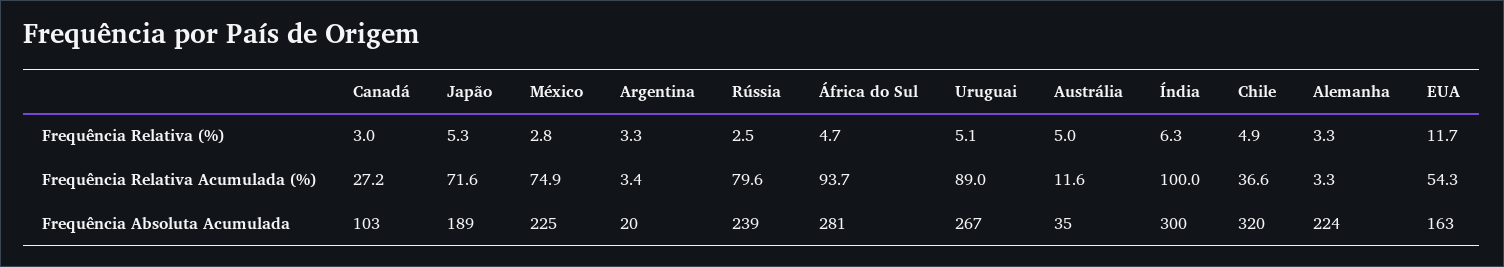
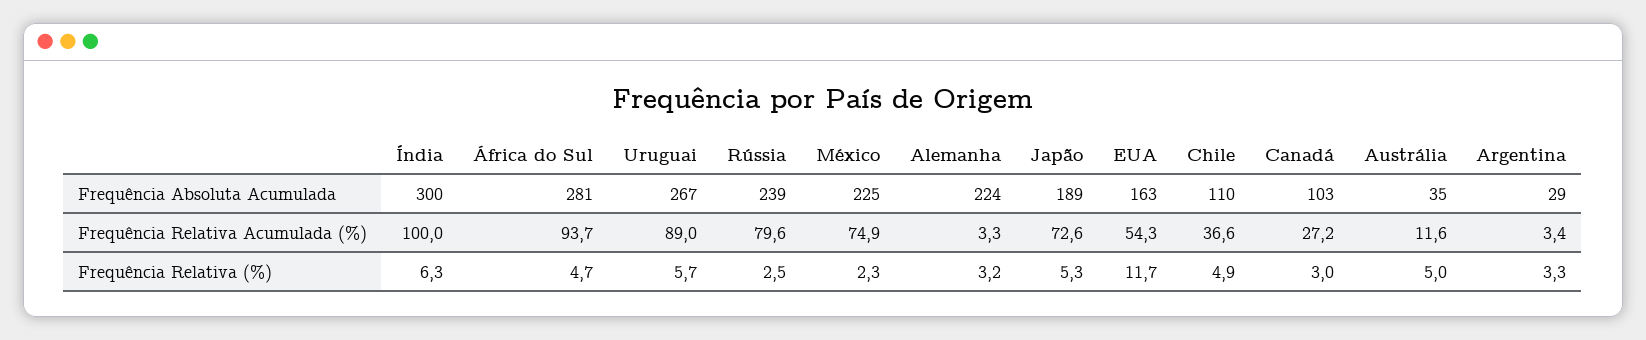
  {
    "Canadá": {
      "Frequência Relativa (%)": 3,
      "Frequência Relativa Acumulada (%)": 27.2,
      "Frequência Absoluta Acumulada": 103
    },
    "Japão": {
      "Frequência Relativa (%)": 5.3,
-     "Frequência Relativa Acumulada (%)": 71.6,
+     "Frequência Relativa Acumulada (%)": 72.6,
      "Frequência Absoluta Acumulada": 189
    },
    "México": {
-     "Frequência Relativa (%)": 2.8,
+     "Frequência Relativa (%)": 2.3,
      "Frequência Relativa Acumulada (%)": 74.9,
      "Frequência Absoluta Acumulada": 225
    },
    "Argentina": {
      "Frequência Relativa (%)": 3.3,
      "Frequência Relativa Acumulada (%)": 3.4,
-     "Frequência Absoluta Acumulada": 20
+     "Frequência Absoluta Acumulada": 29
    },
    "Rússia": {
      "Frequência Relativa (%)": 2.5,
      "Frequência Relativa Acumulada (%)": 79.6,
      "Frequência Absoluta Acumulada": 239
    },
    "África do Sul": {
      "Frequência Relativa (%)": 4.7,
      "Frequência Relativa Acumulada (%)": 93.7,
      "Frequência Absoluta Acumulada": 281
    },
    "Uruguai": {
-     "Frequência Relativa (%)": 5.1,
+     "Frequência Relativa (%)": 5.7,
      "Frequência Relativa Acumulada (%)": 89,
      "Frequência Absoluta Acumulada": 267
    },
    "Austrália": {
      "Frequência Relativa (%)": 5,
      "Frequência Relativa Acumulada (%)": 11.6,
      "Frequência Absoluta Acumulada": 35
    },
    "Índia": {
      "Frequência Relativa (%)": 6.3,
      "Frequência Relativa Acumulada (%)": 100,
      "Frequência Absoluta Acumulada": 300
    },
    "Chile": {
      "Frequência Relativa (%)": 4.9,
      "Frequência Relativa Acumulada (%)": 36.6,
-     "Frequência Absoluta Acumulada": 320
+     "Frequência Absoluta Acumulada": 110
    },
    "Alemanha": {
-     "Frequência Relativa (%)": 3.3,
+     "Frequência Relativa (%)": 3.2,
      "Frequência Relativa Acumulada (%)": 3.3,
      "Frequência Absoluta Acumulada": 224
    },
    "EUA": {
      "Frequência Relativa (%)": 11.7,
      "Frequência Relativa Acumulada (%)": 54.3,
      "Frequência Absoluta Acumulada": 163
    }
  }

